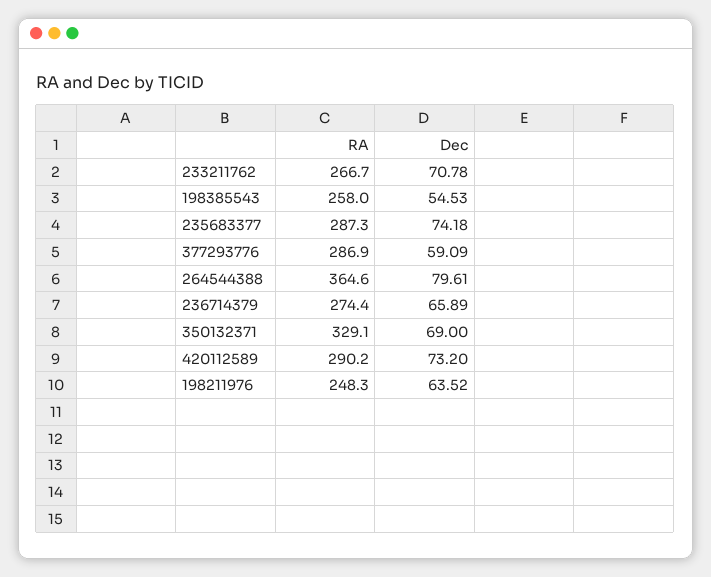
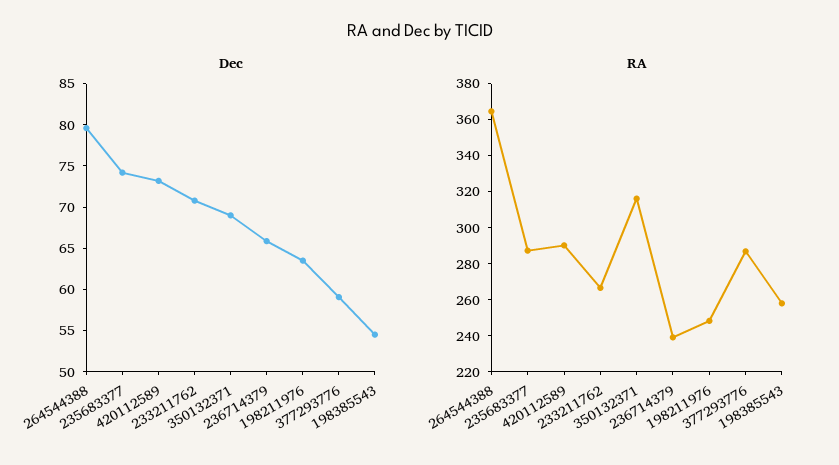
  {
    "RA": {
      "233211762": 266.7,
      "198385543": 258,
      "235683377": 287.3,
      "377293776": 286.9,
      "264544388": 364.6,
-     "236714379": 274.4,
+     "236714379": 240,
-     "350132371": 329.1,
+     "350132371": 315,
      "420112589": 290.2,
      "198211976": 248.3
    },
    "Dec": {
      "233211762": 70.78,
      "198385543": 54.53,
      "235683377": 74.18,
      "377293776": 59.09,
      "264544388": 79.61,
      "236714379": 65.89,
      "350132371": 69,
      "420112589": 73.2,
      "198211976": 63.52
    }
  }

